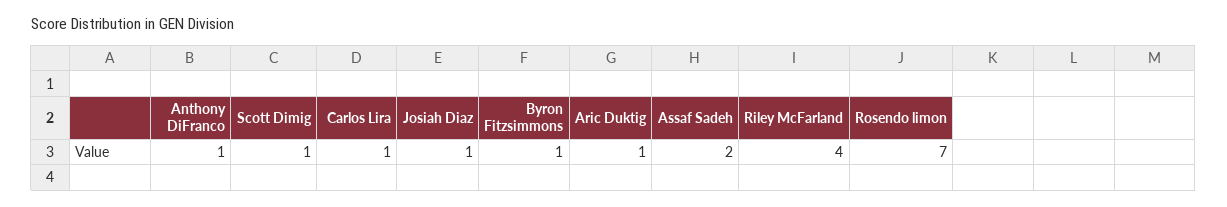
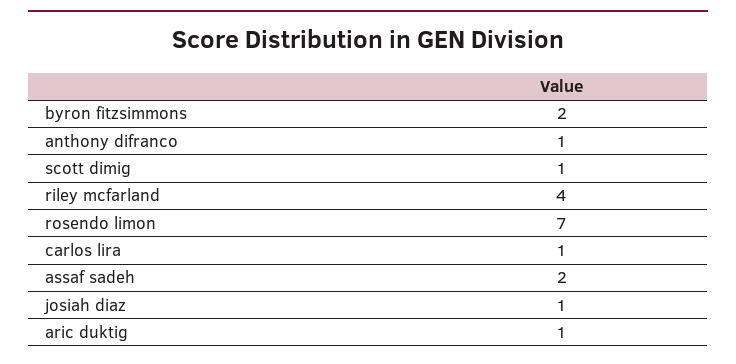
  {
    "Anthony DiFranco": 1,
    "Scott Dimig": 1,
    "Carlos Lira": 1,
    "Josiah Diaz": 1,
-   "Byron Fitzsimmons": 1,
+   "Byron Fitzsimmons": 2,
    "Aric Duktig": 1,
    "Assaf Sadeh": 2,
    "Riley McFarland": 4,
    "Rosendo limon": 7
  }

